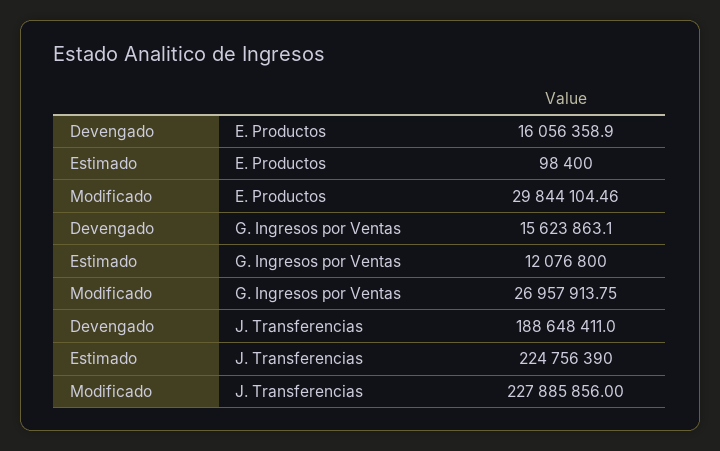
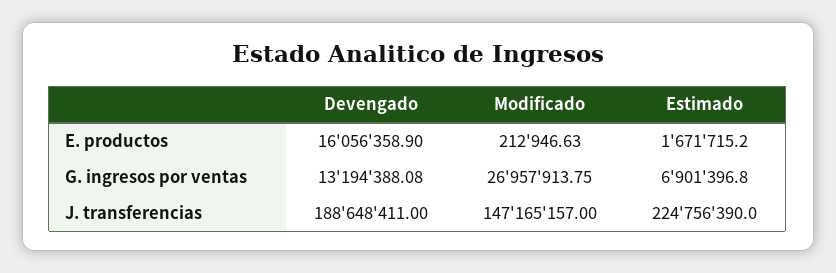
  {
    "Devengado": {
      "E. Productos": 16056358.9,
-     "G. Ingresos por Ventas": 15623863.1,
+     "G. Ingresos por Ventas": 13194388.08,
      "J. Transferencias": 188648411
    },
    "Estimado": {
-     "E. Productos": 98400,
+     "E. Productos": 1671715.2,
-     "G. Ingresos por Ventas": 12076800,
+     "G. Ingresos por Ventas": 6901396.8,
      "J. Transferencias": 224756390
    },
    "Modificado": {
-     "E. Productos": 29844104.46,
+     "E. Productos": 212946.63,
      "G. Ingresos por Ventas": 26957913.75,
-     "J. Transferencias": 227885856
+     "J. Transferencias": 147165157
    }
  }

